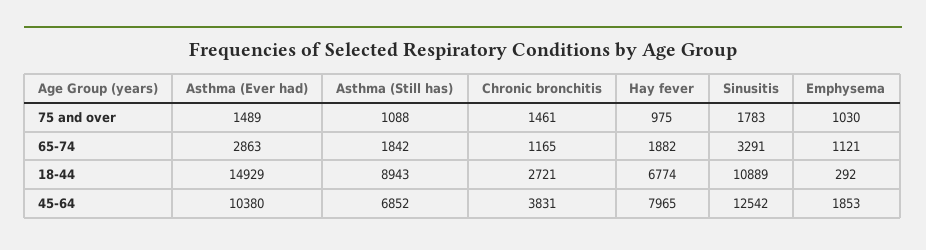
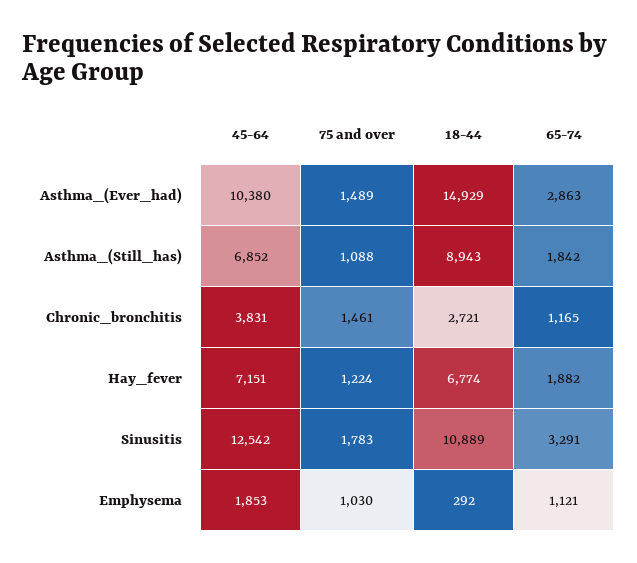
  {
    "Asthma (Ever had)": {
      "75 and over": 1489,
      "65-74": 2863,
      "18-44": 14929,
      "45-64": 10380
    },
    "Asthma (Still has)": {
      "75 and over": 1088,
      "65-74": 1842,
      "18-44": 8943,
      "45-64": 6852
    },
    "Chronic bronchitis": {
      "75 and over": 1461,
      "65-74": 1165,
      "18-44": 2721,
      "45-64": 3831
    },
    "Hay fever": {
-     "75 and over": 975,
+     "75 and over": 1224,
      "65-74": 1882,
      "18-44": 6774,
-     "45-64": 7965
+     "45-64": 7151
    },
    "Sinusitis": {
      "75 and over": 1783,
      "65-74": 3291,
      "18-44": 10889,
      "45-64": 12542
    },
    "Emphysema": {
      "75 and over": 1030,
      "65-74": 1121,
      "18-44": 292,
      "45-64": 1853
    }
  }

